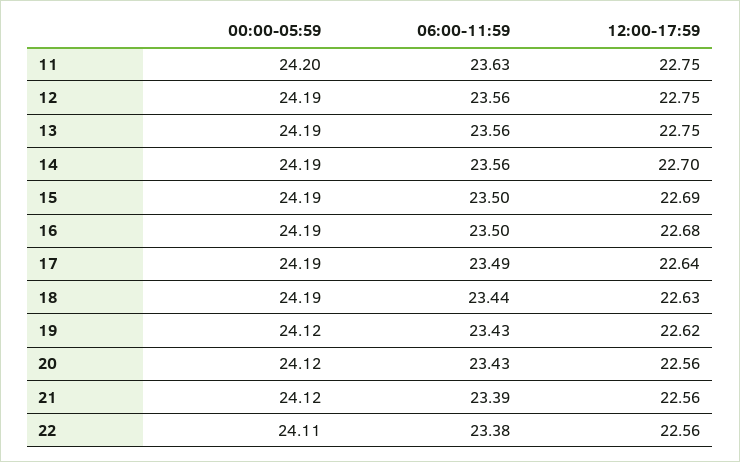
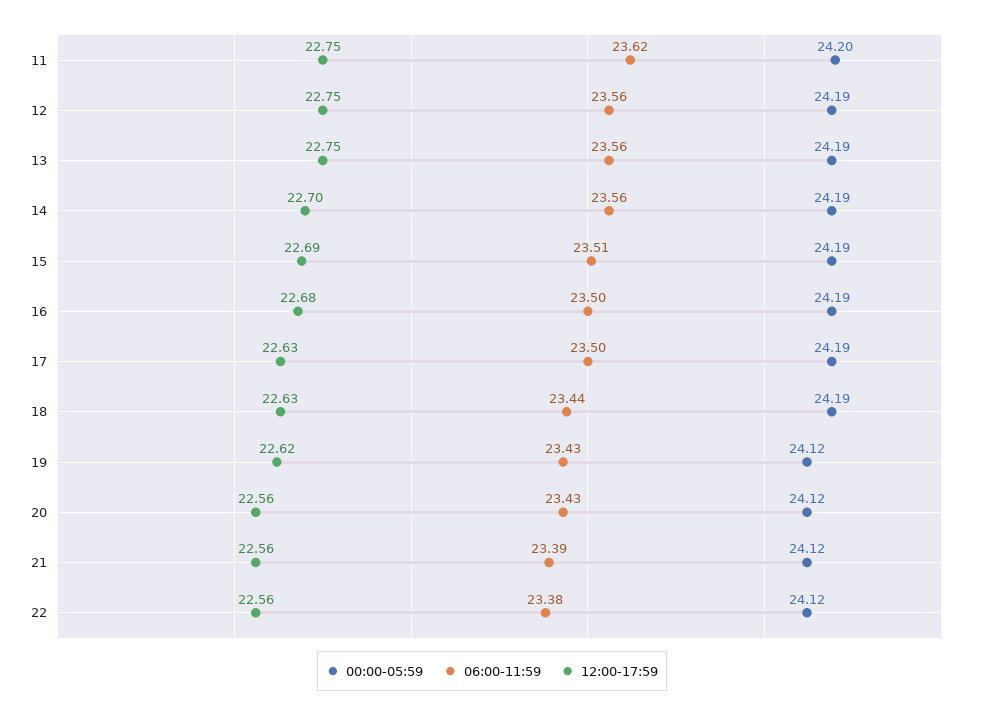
  {
    "00:00-05:59": {
      "11": 24.2,
      "12": 24.19,
      "13": 24.19,
      "14": 24.19,
      "15": 24.19,
      "16": 24.19,
      "17": 24.19,
      "18": 24.19,
      "19": 24.12,
      "20": 24.12,
      "21": 24.12,
-     "22": 24.11
+     "22": 24.12
    },
    "06:00-11:59": {
-     "11": 23.63,
+     "11": 23.62,
      "12": 23.56,
      "13": 23.56,
      "14": 23.56,
-     "15": 23.5,
+     "15": 23.51,
      "16": 23.5,
-     "17": 23.49,
+     "17": 23.5,
      "18": 23.44,
      "19": 23.43,
      "20": 23.43,
      "21": 23.39,
      "22": 23.38
    },
    "12:00-17:59": {
      "11": 22.75,
      "12": 22.75,
      "13": 22.75,
      "14": 22.7,
      "15": 22.69,
      "16": 22.68,
-     "17": 22.64,
+     "17": 22.63,
      "18": 22.63,
      "19": 22.62,
      "20": 22.56,
      "21": 22.56,
      "22": 22.56
    }
  }

